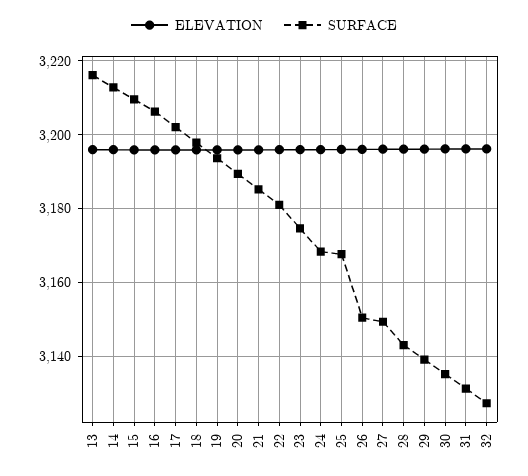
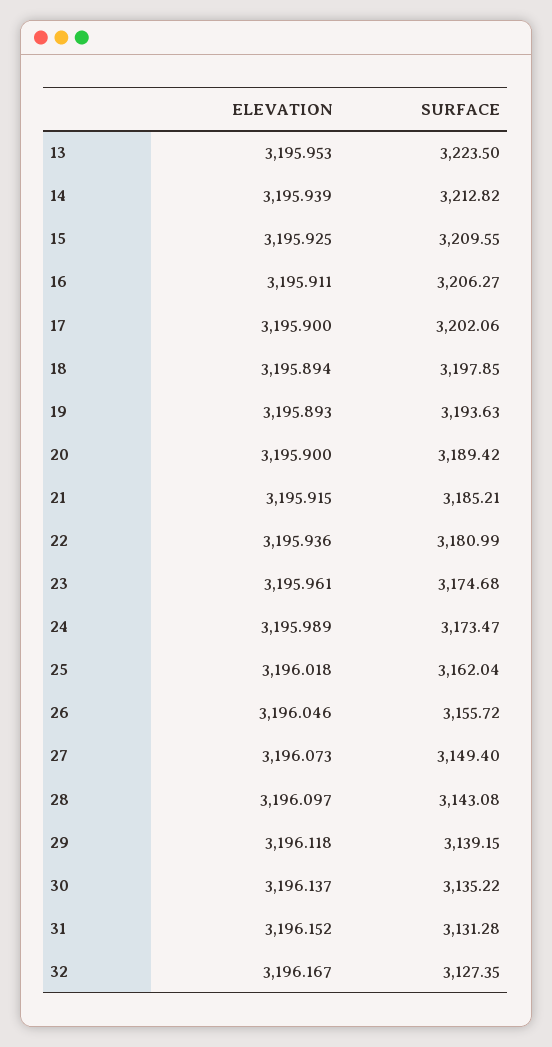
  {
    "ELEVATION": {
      "13": 3195.953,
      "14": 3195.939,
      "15": 3195.925,
      "16": 3195.911,
      "17": 3195.9,
      "18": 3195.894,
      "19": 3195.893,
      "20": 3195.9,
      "21": 3195.915,
      "22": 3195.936,
      "23": 3195.961,
      "24": 3195.989,
      "25": 3196.018,
      "26": 3196.046,
      "27": 3196.073,
      "28": 3196.097,
      "29": 3196.118,
      "30": 3196.137,
      "31": 3196.152,
      "32": 3196.167
    },
    "SURFACE": {
-     "13": 3216,
+     "13": 3223.5,
      "14": 3212.82,
      "15": 3209.55,
      "16": 3206.27,
      "17": 3202.06,
      "18": 3197.85,
      "19": 3193.63,
      "20": 3189.42,
      "21": 3185.21,
      "22": 3180.99,
      "23": 3174.68,
-     "24": 3168,
+     "24": 3173.47,
-     "25": 3168,
+     "25": 3162.04,
-     "26": 3150,
+     "26": 3155.72,
      "27": 3149.4,
      "28": 3143.08,
      "29": 3139.15,
      "30": 3135.22,
      "31": 3131.28,
      "32": 3127.35
    }
  }

